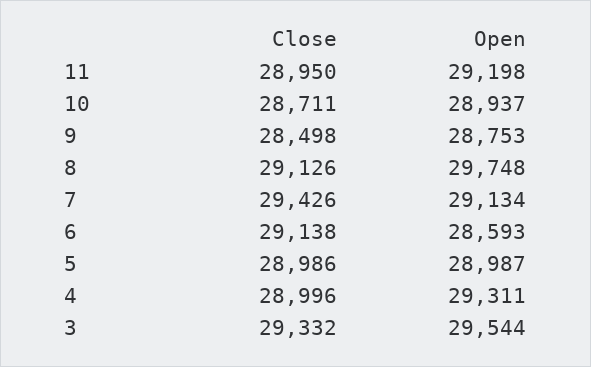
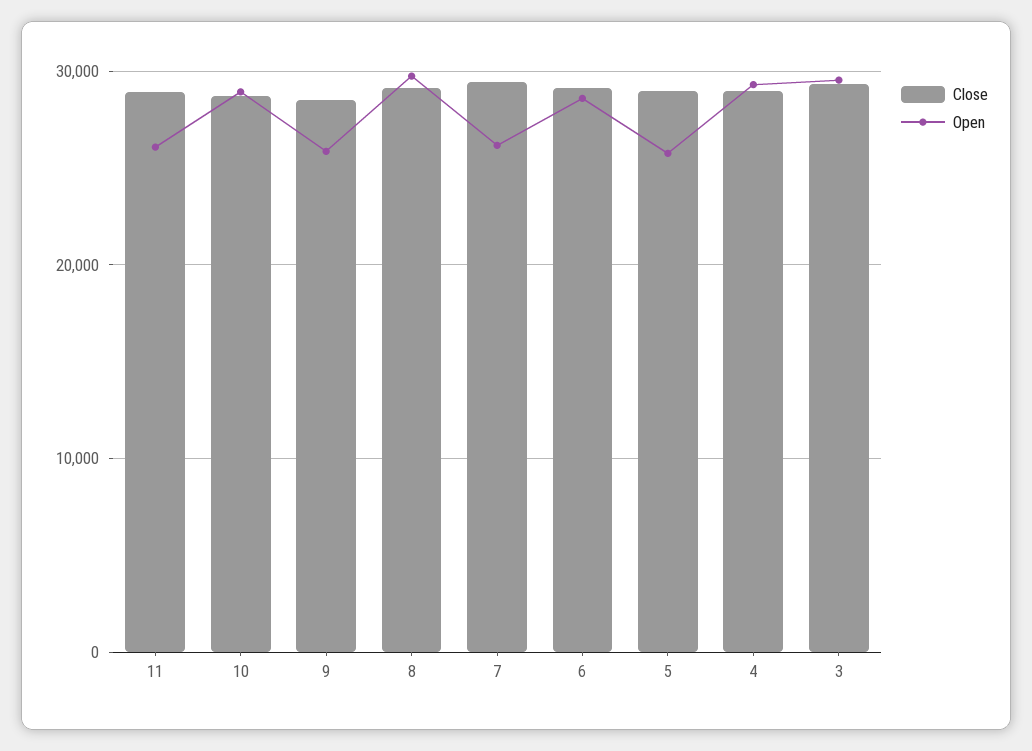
  {
    "Close": {
      "11": 28950,
      "10": 28711,
      "9": 28498,
      "8": 29126,
      "7": 29426,
      "6": 29138,
      "5": 28986,
      "4": 28996,
      "3": 29332
    },
    "Open": {
-     "11": 29198,
+     "11": 26000,
      "10": 28937,
-     "9": 28753,
+     "9": 26000,
      "8": 29748,
-     "7": 29134,
+     "7": 26000,
      "6": 28593,
-     "5": 28987,
+     "5": 26000,
      "4": 29311,
      "3": 29544
    }
  }

